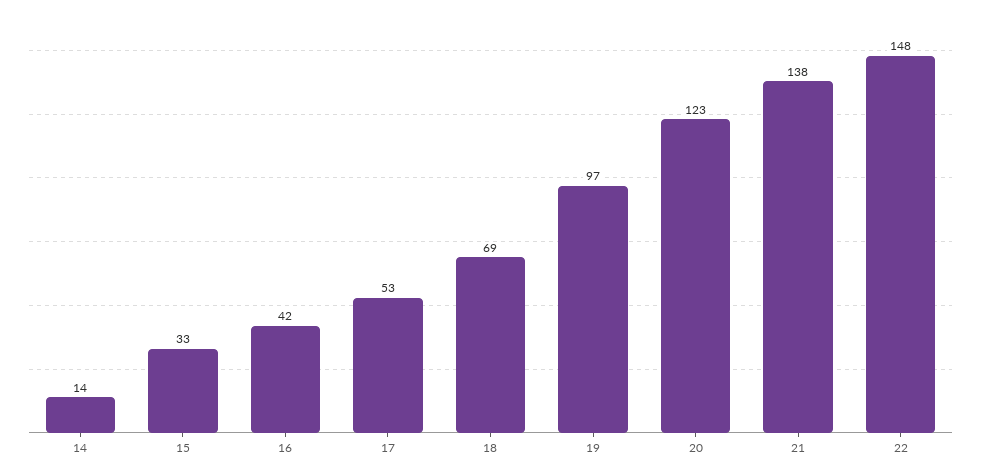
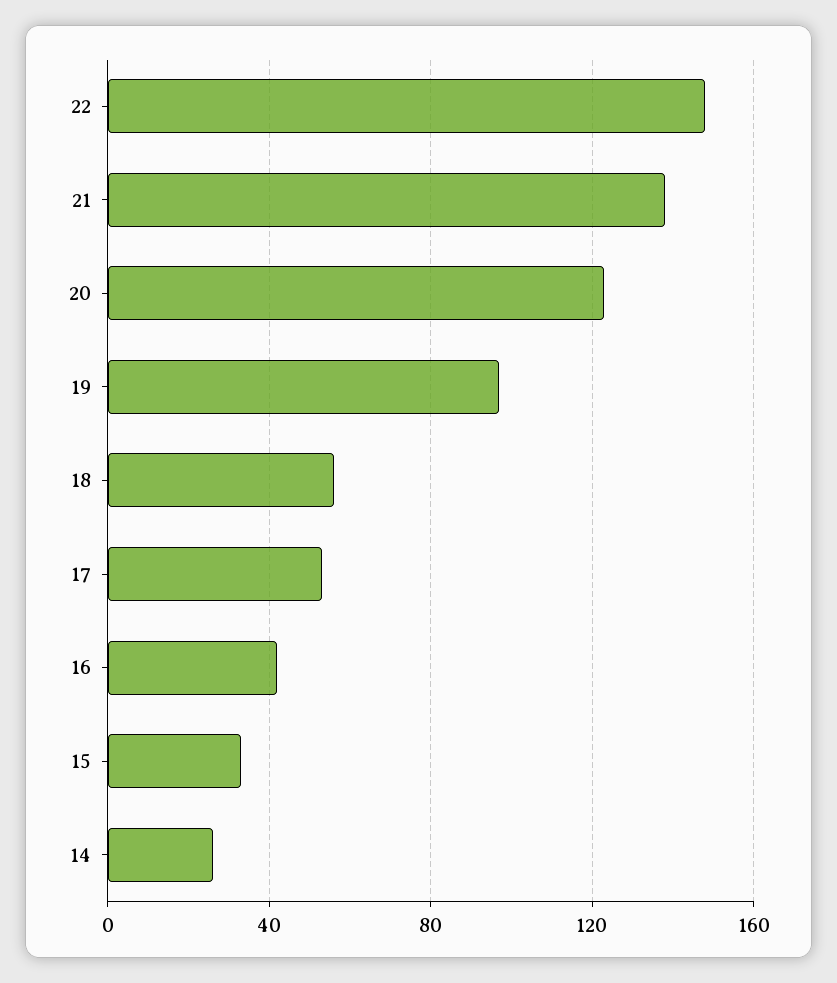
  {
-   "14": 14,
+   "14": 25,
    "15": 33,
    "16": 42,
    "17": 53,
-   "18": 69,
+   "18": 55,
    "19": 97,
    "20": 123,
    "21": 138,
    "22": 148
  }

